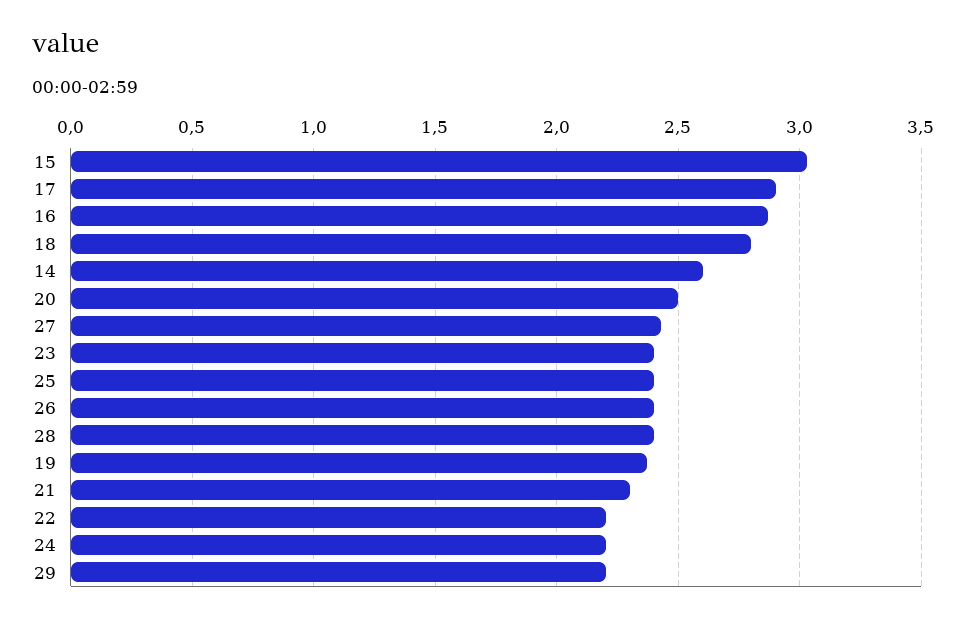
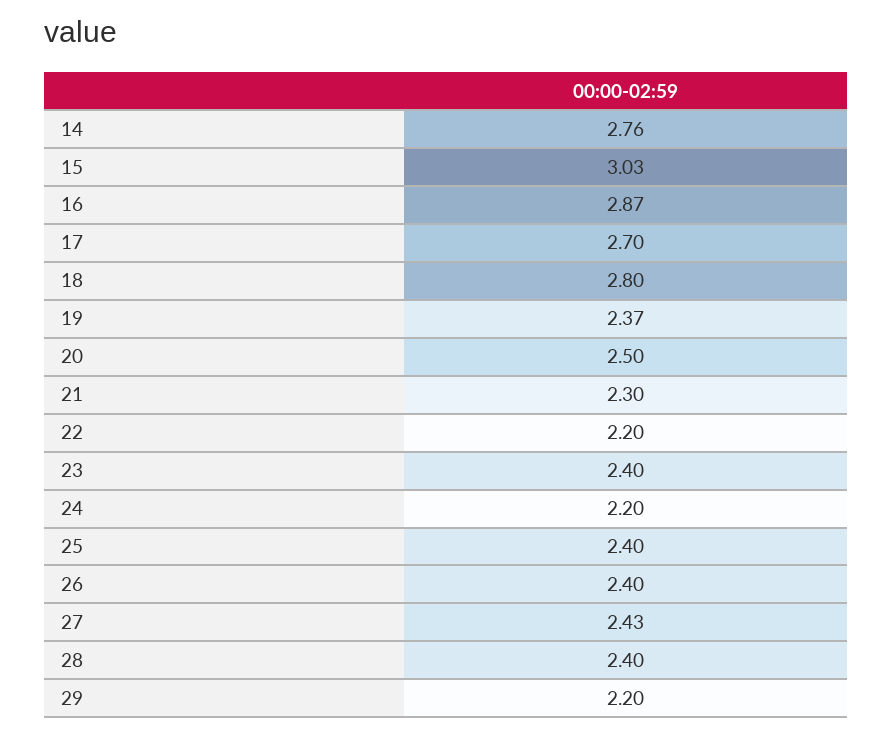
  {
    "15": 3.03,
-   "17": 2.9,
+   "17": 2.7,
    "16": 2.87,
    "18": 2.8,
-   "14": 2.6,
+   "14": 2.76,
    "20": 2.5,
    "27": 2.43,
    "23": 2.4,
    "25": 2.4,
    "26": 2.4,
    "28": 2.4,
    "19": 2.37,
    "21": 2.3,
    "22": 2.2,
    "24": 2.2,
    "29": 2.2
  }

